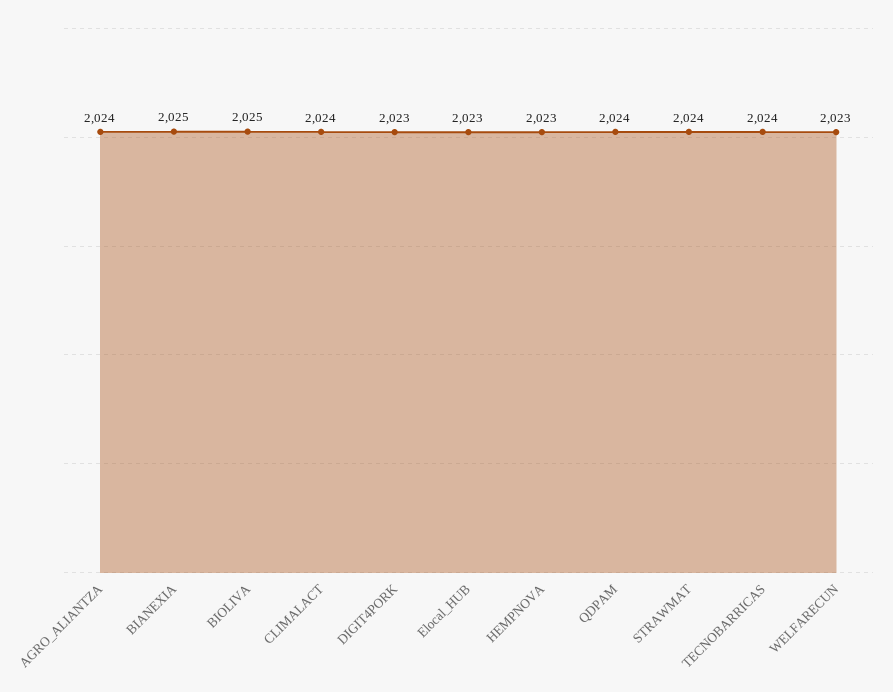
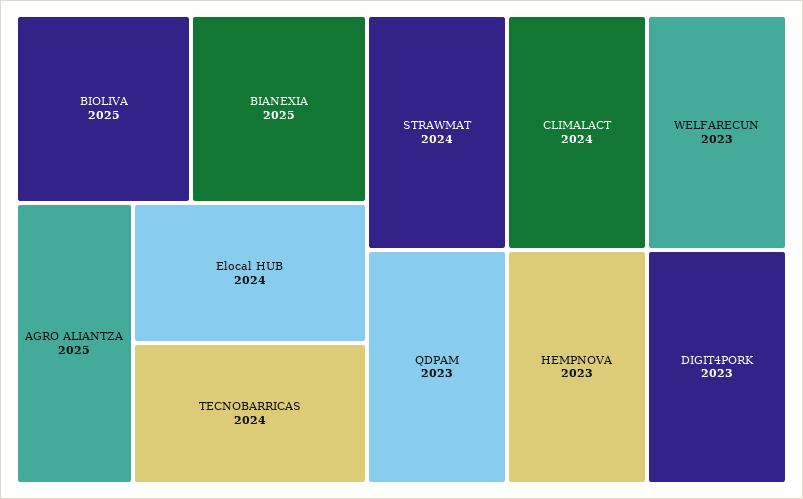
  {
-   "AGRO_ALIANTZA": 2024,
+   "AGRO_ALIANTZA": 2025,
    "BIANEXIA": 2025,
    "BIOLIVA": 2025,
    "CLIMALACT": 2024,
    "DIGIT4PORK": 2023,
-   "Elocal_HUB": 2023,
+   "Elocal_HUB": 2024,
    "HEMPNOVA": 2023,
-   "QDPAM": 2024,
+   "QDPAM": 2023,
    "STRAWMAT": 2024,
    "TECNOBARRICAS": 2024,
    "WELFARECUN": 2023
  }

